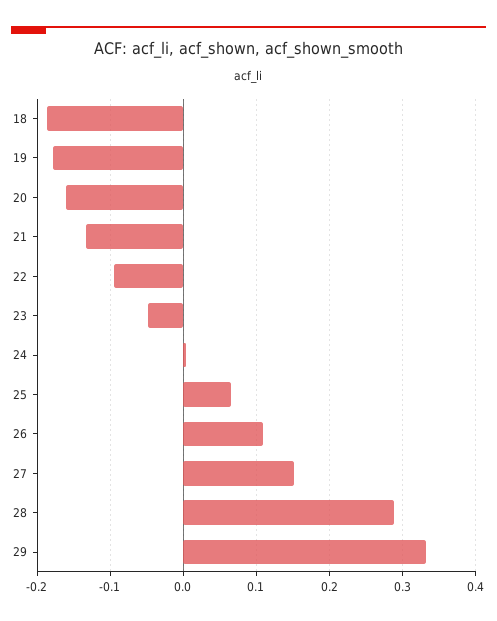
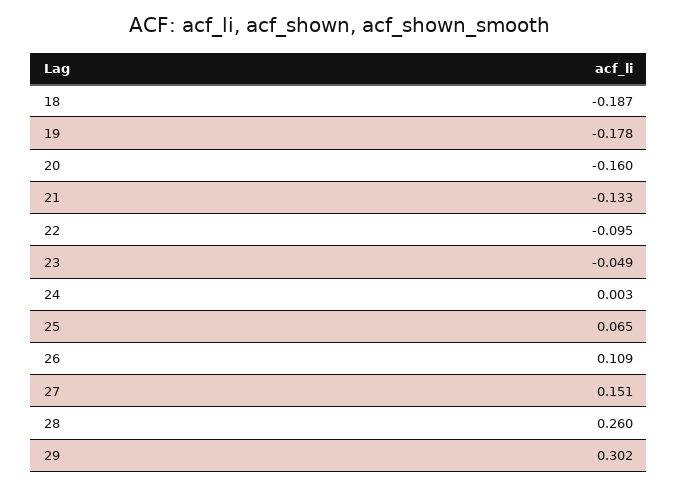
  {
    "18": -0.187,
    "19": -0.178,
    "20": -0.16,
    "21": -0.133,
    "22": -0.095,
    "23": -0.049,
    "24": 0.003,
    "25": 0.065,
    "26": 0.109,
    "27": 0.151,
-   "28": 0.29,
+   "28": 0.26,
-   "29": 0.33
+   "29": 0.302
  }

